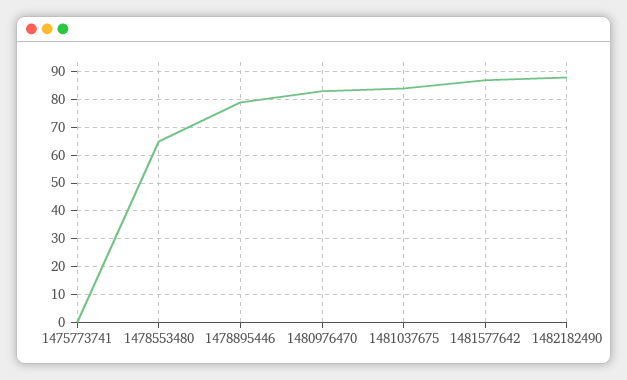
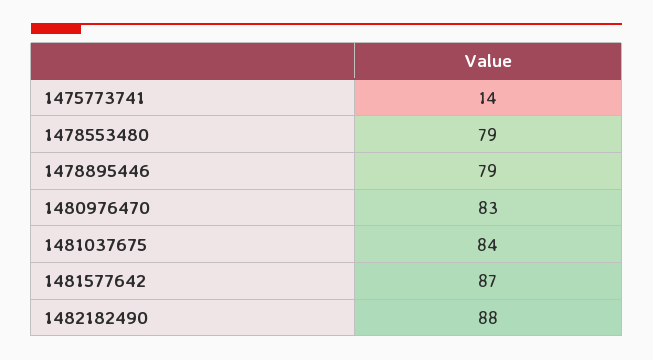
  {
-   "1475773741": 0,
+   "1475773741": 14,
-   "1478553480": 65,
+   "1478553480": 79,
    "1478895446": 79,
    "1480976470": 83,
    "1481037675": 84,
    "1481577642": 87,
    "1482182490": 88
  }

